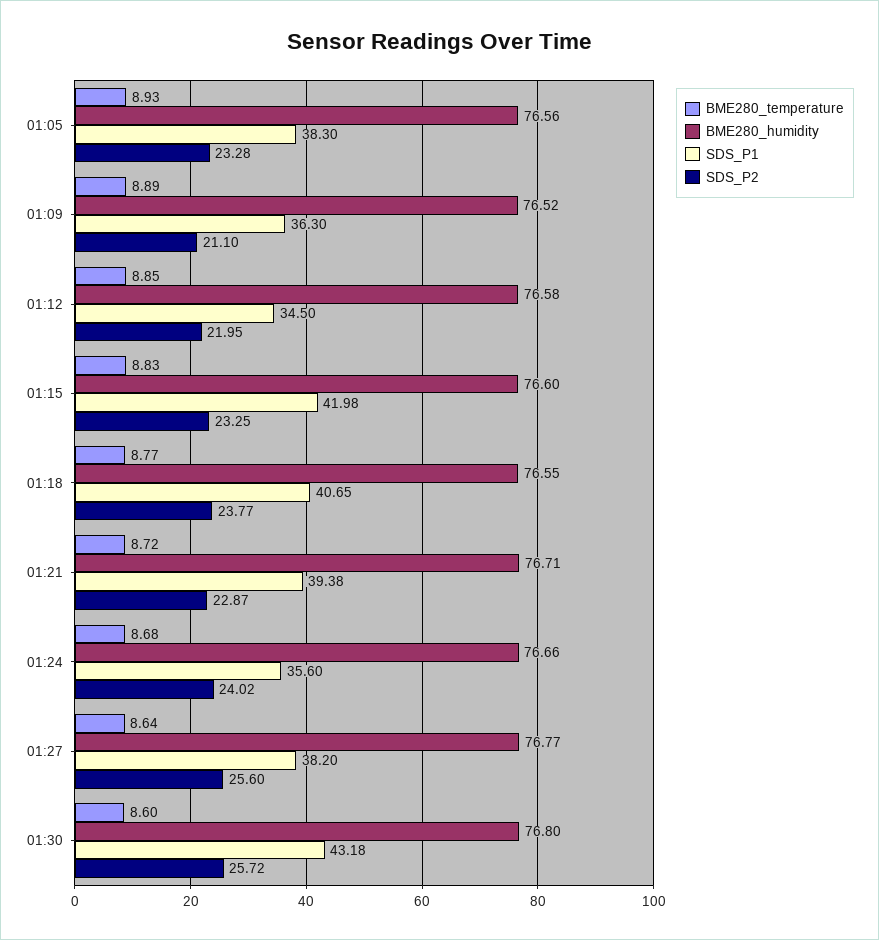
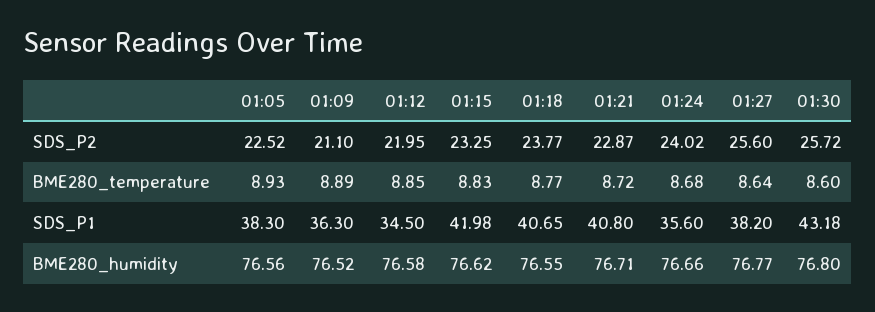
  {
    "BME280_temperature": {
      "01:05": 8.93,
      "01:09": 8.89,
      "01:12": 8.85,
      "01:15": 8.83,
      "01:18": 8.77,
      "01:21": 8.72,
      "01:24": 8.68,
      "01:27": 8.64,
      "01:30": 8.6
    },
    "BME280_humidity": {
      "01:05": 76.56,
      "01:09": 76.52,
      "01:12": 76.58,
-     "01:15": 76.6,
+     "01:15": 76.62,
      "01:18": 76.55,
      "01:21": 76.71,
      "01:24": 76.66,
      "01:27": 76.77,
      "01:30": 76.8
    },
    "SDS_P1": {
      "01:05": 38.3,
      "01:09": 36.3,
      "01:12": 34.5,
      "01:15": 41.98,
      "01:18": 40.65,
-     "01:21": 39.38,
+     "01:21": 40.8,
      "01:24": 35.6,
      "01:27": 38.2,
      "01:30": 43.18
    },
    "SDS_P2": {
-     "01:05": 23.28,
+     "01:05": 22.52,
      "01:09": 21.1,
      "01:12": 21.95,
      "01:15": 23.25,
      "01:18": 23.77,
      "01:21": 22.87,
      "01:24": 24.02,
      "01:27": 25.6,
      "01:30": 25.72
    }
  }

